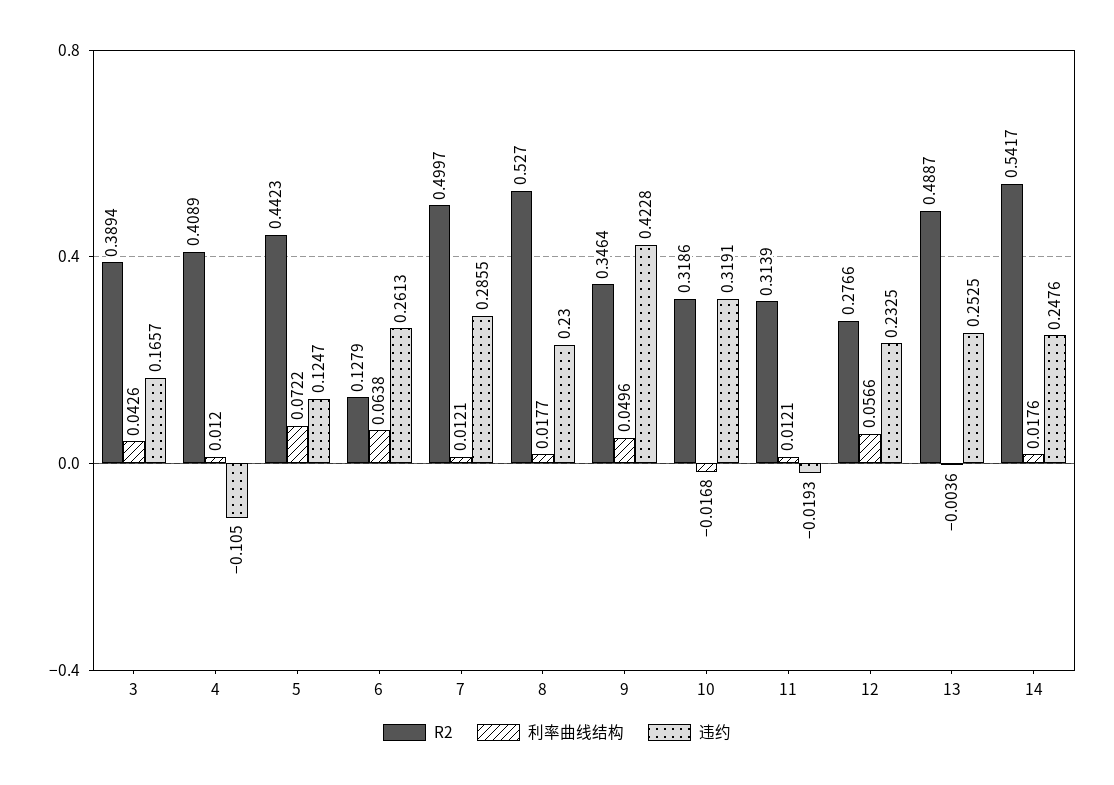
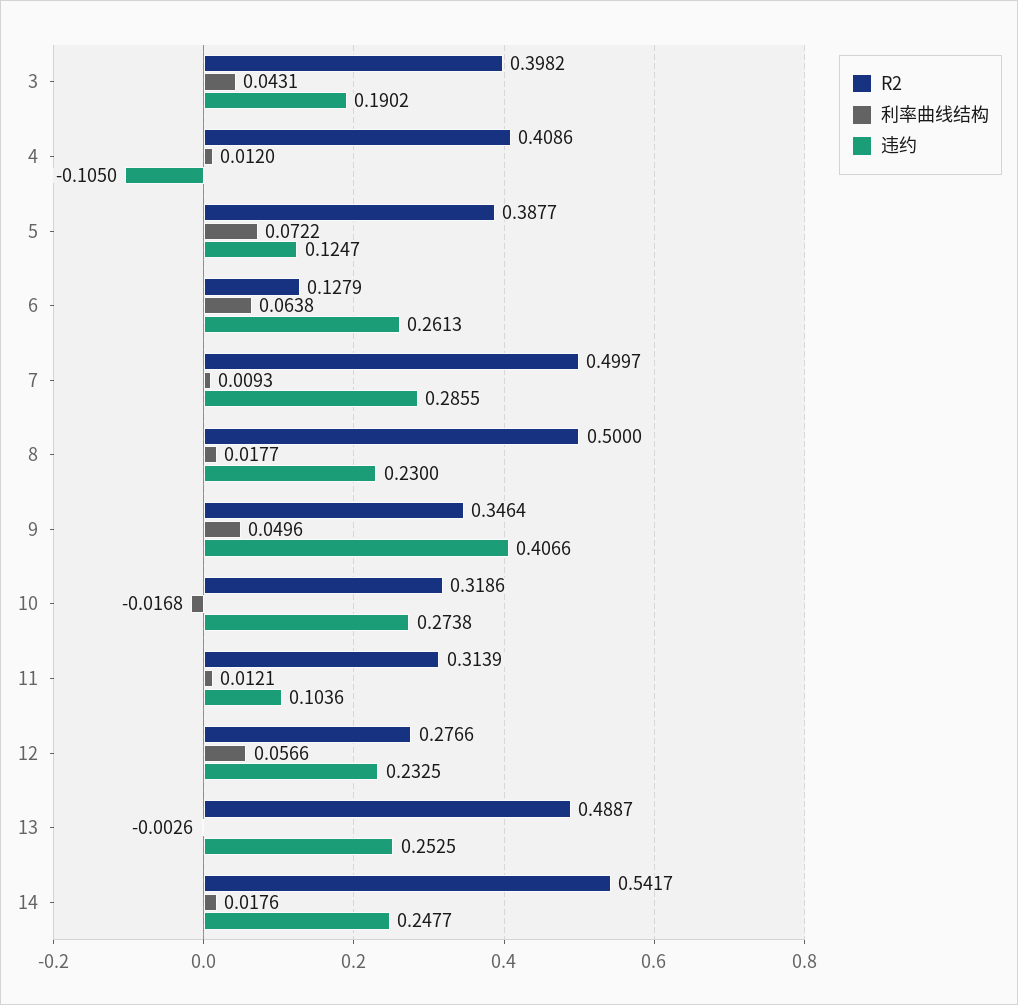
  {
    "R2": {
-     "3": 0.3894,
+     "3": 0.3982,
-     "4": 0.4089,
+     "4": 0.4086,
-     "5": 0.4423,
+     "5": 0.3877,
      "6": 0.1279,
      "7": 0.4997,
-     "8": 0.527,
+     "8": 0.5,
      "9": 0.3464,
      "10": 0.3186,
      "11": 0.3139,
      "12": 0.2766,
      "13": 0.4887,
      "14": 0.5417
    },
    "利率曲线结构": {
-     "3": 0.0426,
+     "3": 0.0431,
      "4": 0.012,
      "5": 0.0722,
      "6": 0.0638,
-     "7": 0.0121,
+     "7": 0.0093,
      "8": 0.0177,
      "9": 0.0496,
      "10": -0.0168,
      "11": 0.0121,
      "12": 0.0566,
-     "13": -0.0036,
+     "13": -0.0026,
      "14": 0.0176
    },
    "违约": {
-     "3": 0.1657,
+     "3": 0.1902,
      "4": -0.105,
      "5": 0.1247,
      "6": 0.2613,
      "7": 0.2855,
      "8": 0.23,
-     "9": 0.4228,
+     "9": 0.4066,
-     "10": 0.3191,
+     "10": 0.2738,
-     "11": -0.0193,
+     "11": 0.1036,
      "12": 0.2325,
      "13": 0.2525,
-     "14": 0.2476
+     "14": 0.2477
    }
  }

